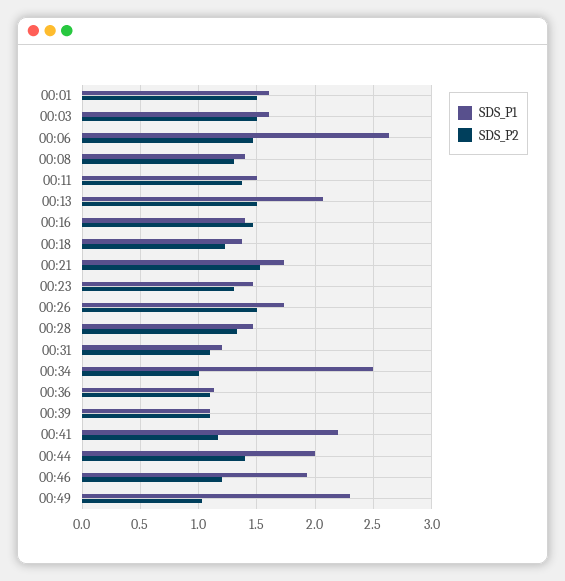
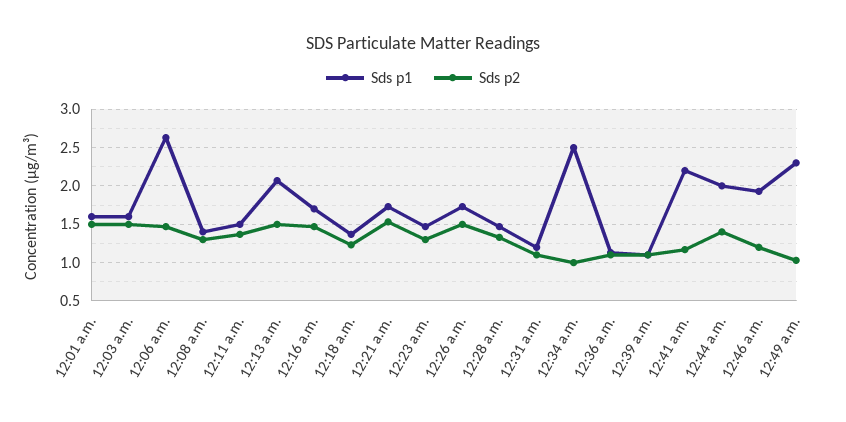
  {
    "SDS_P1": {
      "00:01": 1.6,
      "00:03": 1.6,
      "00:06": 2.6,
      "00:08": 1.4,
      "00:11": 1.5,
      "00:13": 2.1,
-     "00:16": 1.4,
+     "00:16": 1.7,
      "00:18": 1.4,
      "00:21": 1.7,
      "00:23": 1.5,
      "00:26": 1.7,
      "00:28": 1.5,
      "00:31": 1.2,
      "00:34": 2.5,
      "00:36": 1.1,
      "00:39": 1.1,
      "00:41": 2.2,
      "00:44": 2,
      "00:46": 1.9,
      "00:49": 2.3
    },
    "SDS_P2": {
      "00:01": 1.5,
      "00:03": 1.5,
      "00:06": 1.5,
      "00:08": 1.3,
      "00:11": 1.4,
      "00:13": 1.5,
      "00:16": 1.5,
      "00:18": 1.2,
      "00:21": 1.5,
      "00:23": 1.3,
      "00:26": 1.5,
      "00:28": 1.3,
      "00:31": 1.1,
      "00:34": 1,
      "00:36": 1.1,
      "00:39": 1.1,
      "00:41": 1.2,
      "00:44": 1.4,
      "00:46": 1.2,
      "00:49": 1
    }
  }

